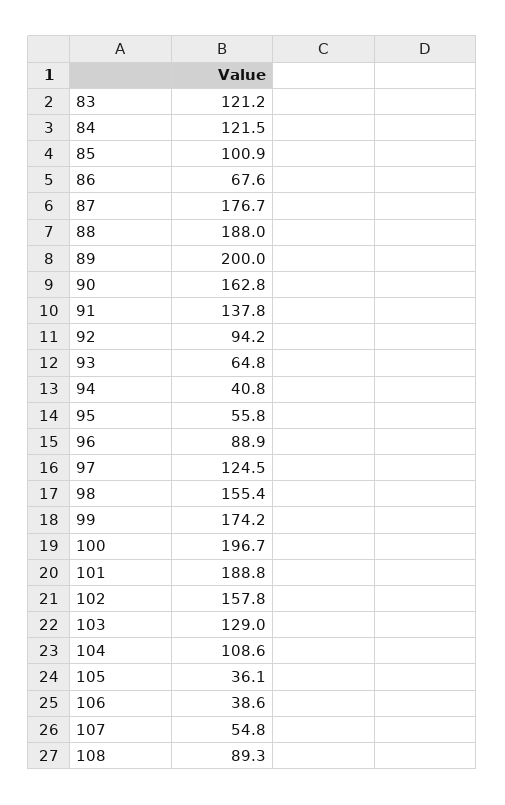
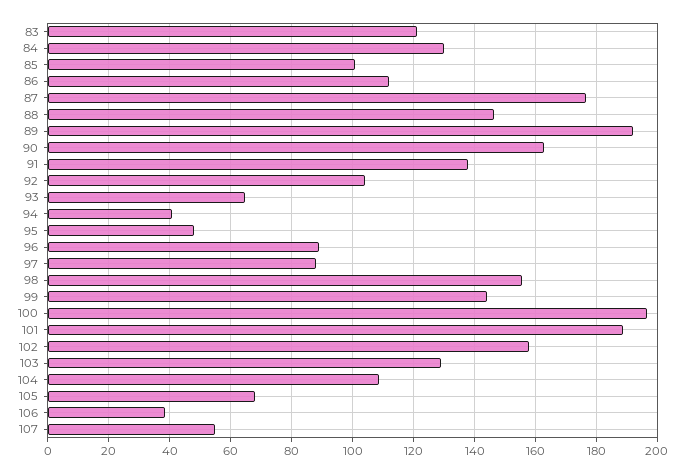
  {
    "83": 121.2,
-   "84": 121.5,
+   "84": 130,
    "85": 100.9,
-   "86": 67.6,
+   "86": 112,
    "87": 176.7,
-   "88": 188,
+   "88": 146,
-   "89": 200,
+   "89": 192,
    "90": 162.8,
    "91": 137.8,
-   "92": 94.2,
+   "92": 104,
    "93": 64.8,
    "94": 40.8,
-   "95": 55.8,
+   "95": 48,
    "96": 88.9,
-   "97": 124.5,
+   "97": 88,
    "98": 155.4,
-   "99": 174.2,
+   "99": 144,
    "100": 196.7,
    "101": 188.8,
    "102": 157.8,
    "103": 129,
    "104": 108.6,
-   "105": 36.1,
+   "105": 68,
    "106": 38.6,
-   "107": 54.8,
+   "107": 54.8
-   "108": 89.3
  }

